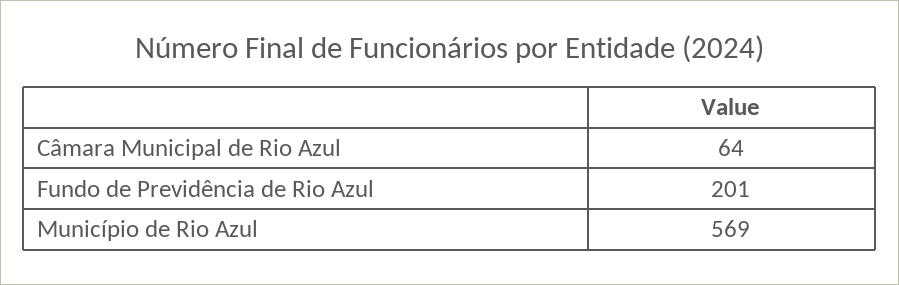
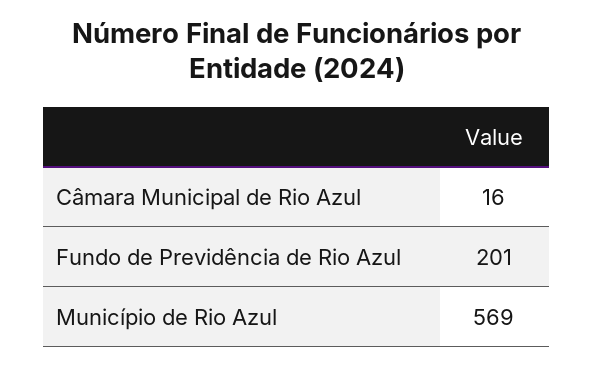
  {
-   "Câmara Municipal de Rio Azul": 64,
+   "Câmara Municipal de Rio Azul": 16,
    "Fundo de Previdência de Rio Azul": 201,
    "Município de Rio Azul": 569
  }

